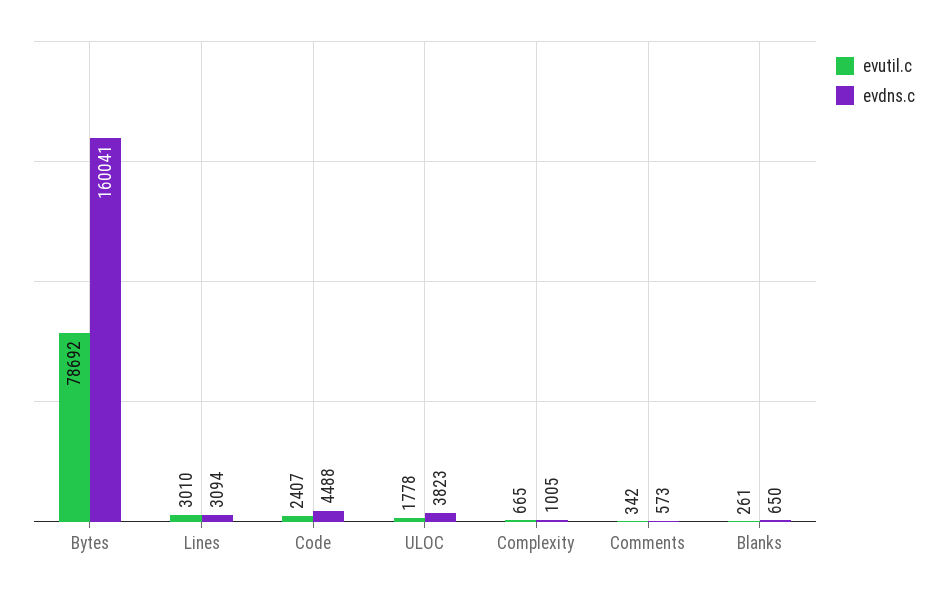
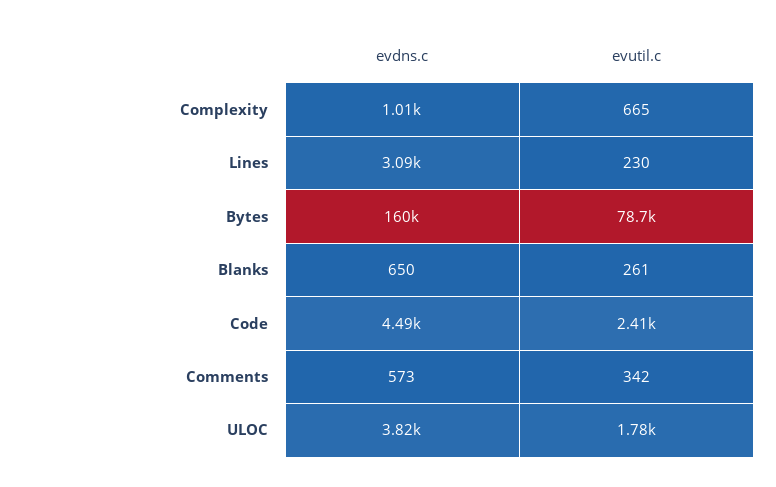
  {
    "evutil.c": {
      "Bytes": 78692,
-     "Lines": 3010,
+     "Lines": 230,
      "Code": 2407,
      "ULOC": 1778,
      "Complexity": 665,
      "Comments": 342,
      "Blanks": 261
    },
    "evdns.c": {
      "Bytes": 160041,
      "Lines": 3094,
      "Code": 4488,
      "ULOC": 3823,
      "Complexity": 1005,
      "Comments": 573,
      "Blanks": 650
    }
  }

